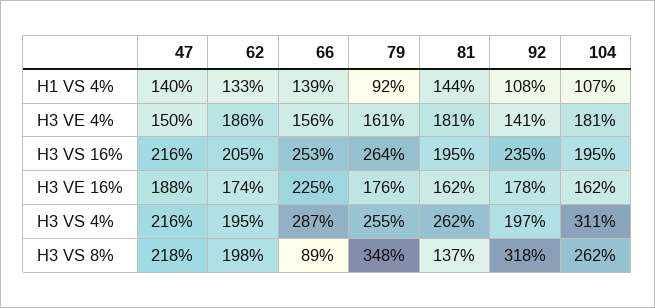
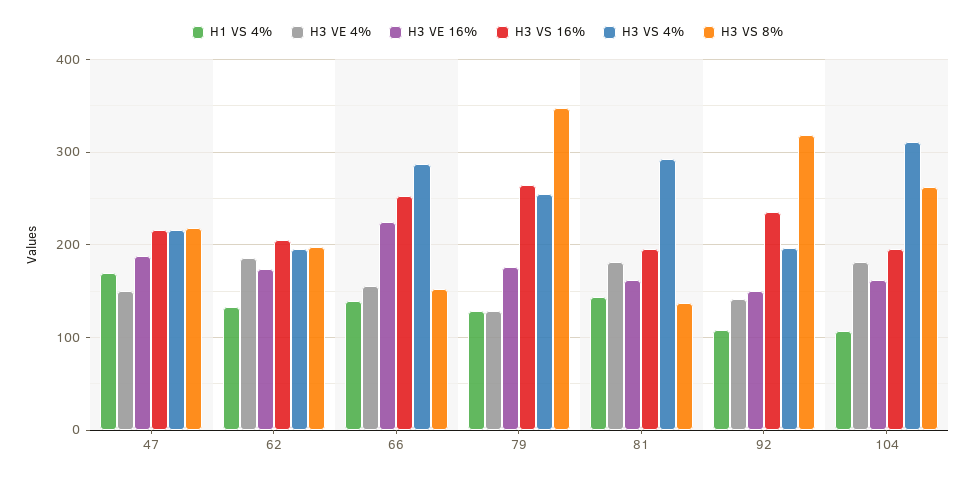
  {
    "H1 VS 4%": {
-     "47": 140,
+     "47": 170,
      "62": 133,
      "66": 139,
-     "79": 92,
+     "79": 130,
      "81": 144,
      "92": 108,
      "104": 107
    },
    "H3 VE 4%": {
      "47": 150,
      "62": 186,
      "66": 156,
-     "79": 161,
+     "79": 130,
      "81": 181,
      "92": 141,
      "104": 181
    },
    "H3 VS 16%": {
      "47": 216,
      "62": 205,
      "66": 253,
      "79": 264,
      "81": 195,
      "92": 235,
      "104": 195
    },
    "H3 VE 16%": {
      "47": 188,
      "62": 174,
      "66": 225,
      "79": 176,
      "81": 162,
-     "92": 178,
+     "92": 150,
      "104": 162
    },
    "H3 VS 4%": {
      "47": 216,
      "62": 195,
      "66": 287,
      "79": 255,
-     "81": 262,
+     "81": 290,
      "92": 197,
      "104": 311
    },
    "H3 VS 8%": {
      "47": 218,
      "62": 198,
-     "66": 89,
+     "66": 150,
      "79": 348,
      "81": 137,
      "92": 318,
      "104": 262
    }
  }

